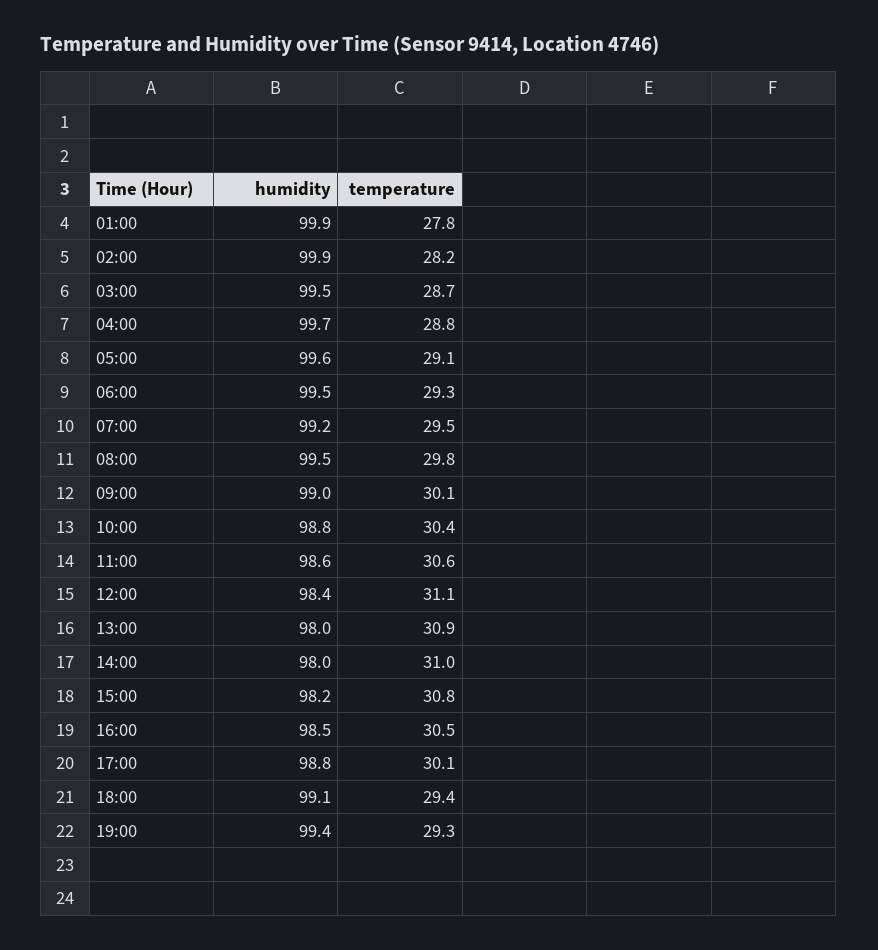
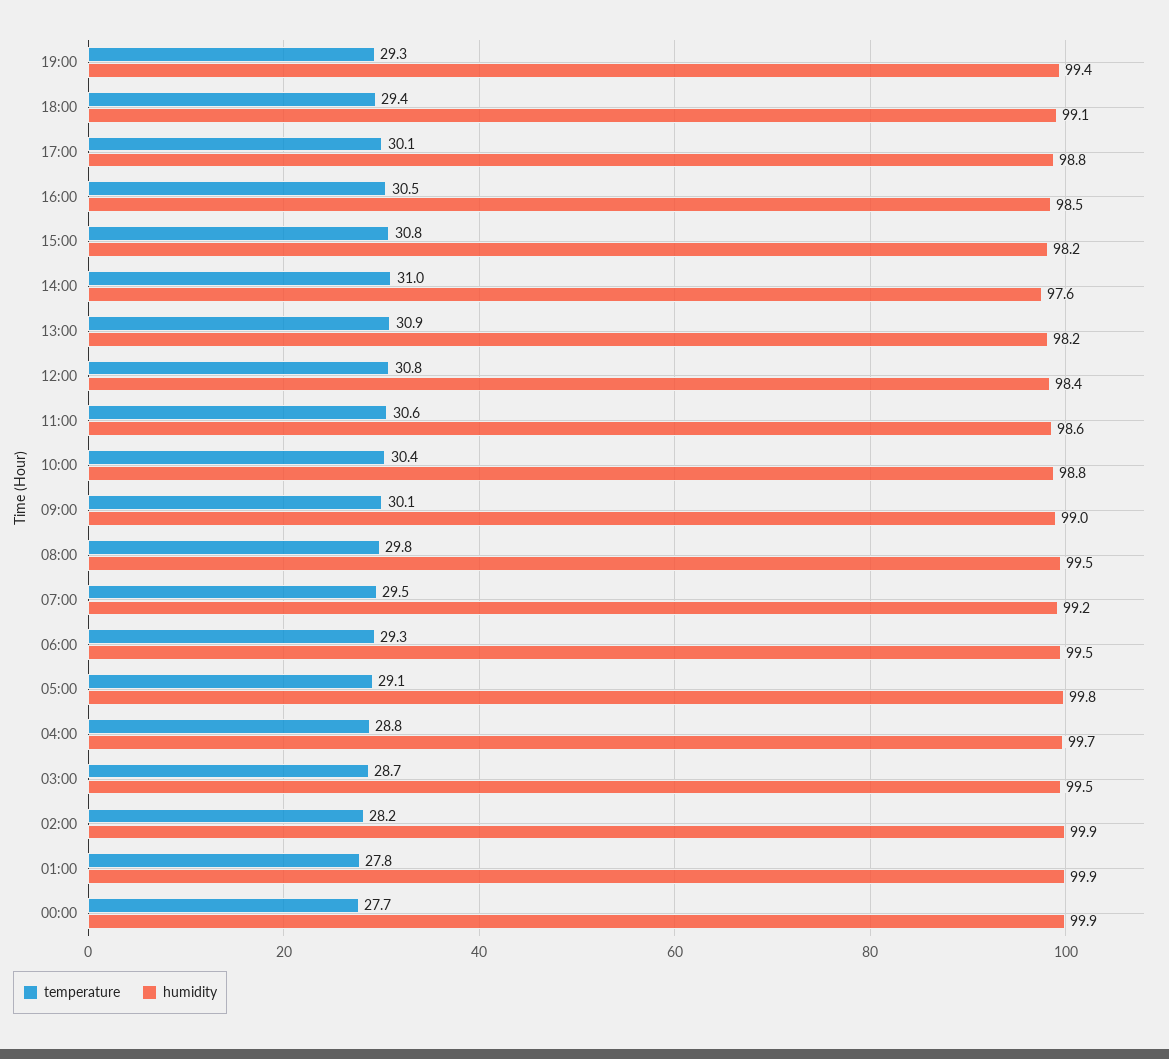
  {
    "humidity": {
      "01:00": 99.9,
      "02:00": 99.9,
      "03:00": 99.5,
      "04:00": 99.7,
-     "05:00": 99.6,
+     "05:00": 99.8,
      "06:00": 99.5,
      "07:00": 99.2,
      "08:00": 99.5,
      "09:00": 99,
      "10:00": 98.8,
      "11:00": 98.6,
      "12:00": 98.4,
-     "13:00": 98,
+     "13:00": 98.2,
-     "14:00": 98,
+     "14:00": 97.6,
      "15:00": 98.2,
      "16:00": 98.5,
      "17:00": 98.8,
      "18:00": 99.1,
-     "19:00": 99.4
+     "19:00": 99.4,
+     "00:00": 99.9
    },
    "temperature": {
      "01:00": 27.8,
      "02:00": 28.2,
      "03:00": 28.7,
      "04:00": 28.8,
      "05:00": 29.1,
      "06:00": 29.3,
      "07:00": 29.5,
      "08:00": 29.8,
      "09:00": 30.1,
      "10:00": 30.4,
      "11:00": 30.6,
-     "12:00": 31.1,
+     "12:00": 30.8,
      "13:00": 30.9,
      "14:00": 31,
      "15:00": 30.8,
      "16:00": 30.5,
      "17:00": 30.1,
      "18:00": 29.4,
-     "19:00": 29.3
+     "19:00": 29.3,
+     "00:00": 27.7
    }
  }

